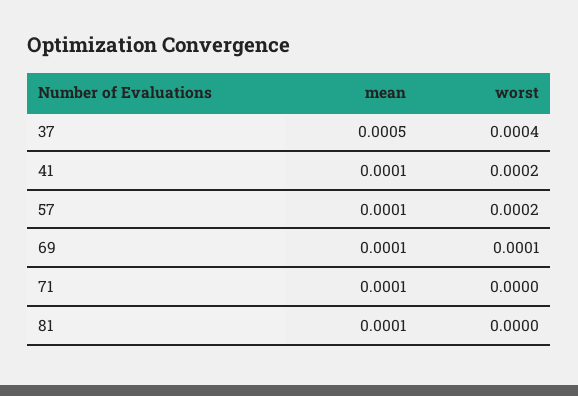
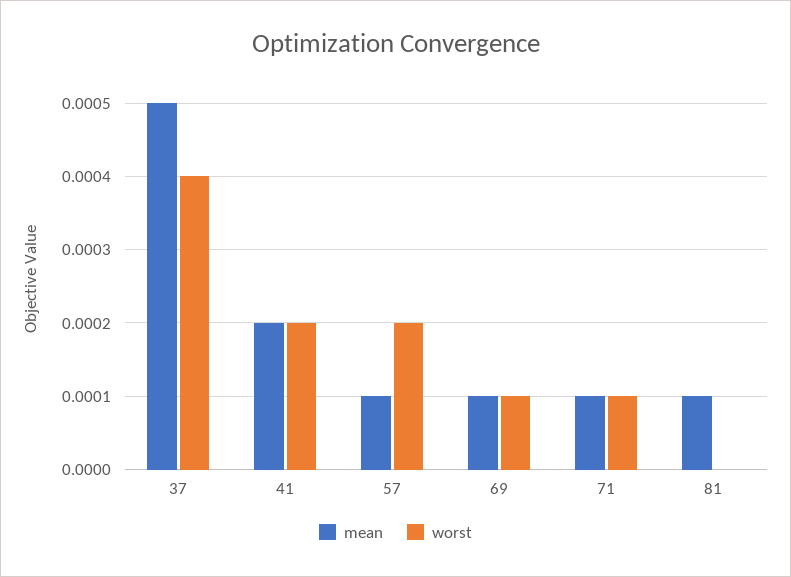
  {
    "mean": {
      "37": 0.0005,
-     "41": 0.0001,
+     "41": 0.0002,
      "57": 0.0001,
      "69": 0.0001,
      "71": 0.0001,
      "81": 0.0001
    },
    "worst": {
      "37": 0.0004,
      "41": 0.0002,
      "57": 0.0002,
      "69": 0.0001,
-     "71": 0,
+     "71": 0.0001,
      "81": 0
    }
  }

